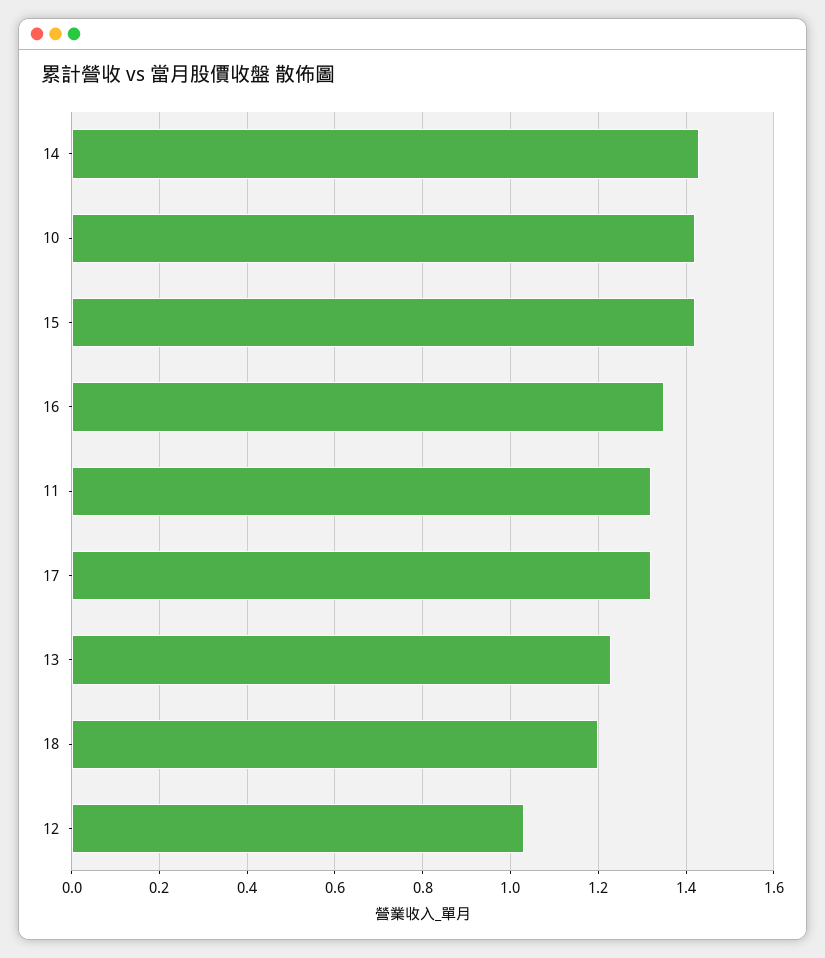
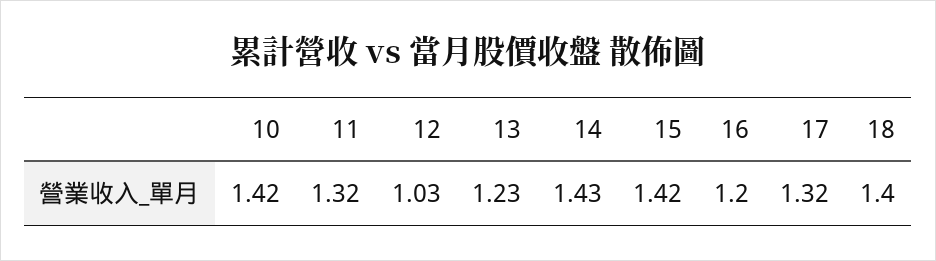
  {
    "14": 1.43,
    "10": 1.42,
    "15": 1.42,
-   "16": 1.35,
+   "16": 1.2,
    "11": 1.32,
    "17": 1.32,
    "13": 1.23,
-   "18": 1.2,
+   "18": 1.4,
    "12": 1.03
  }

